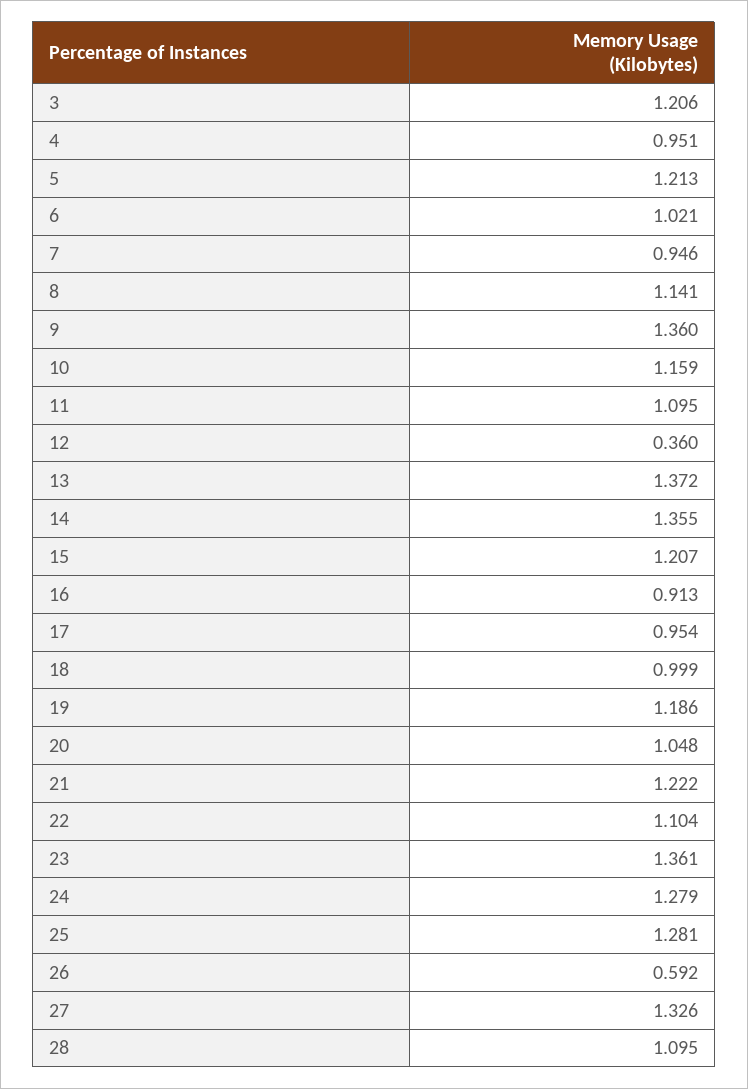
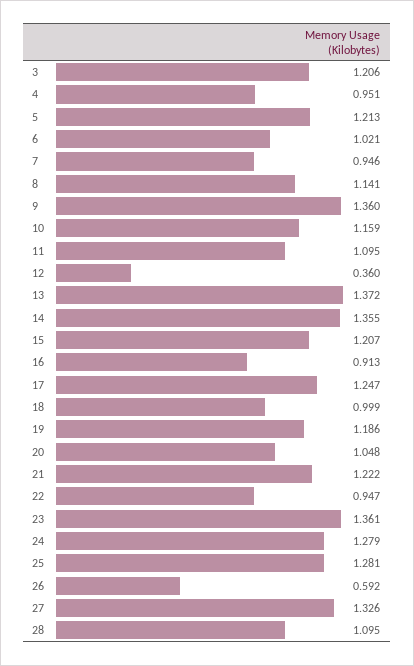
  {
    "3": 1.206,
    "4": 0.951,
    "5": 1.213,
    "6": 1.021,
    "7": 0.946,
    "8": 1.141,
    "9": 1.36,
    "10": 1.159,
    "11": 1.095,
    "12": 0.36,
    "13": 1.372,
    "14": 1.355,
    "15": 1.207,
    "16": 0.913,
-   "17": 0.954,
+   "17": 1.247,
    "18": 0.999,
    "19": 1.186,
    "20": 1.048,
    "21": 1.222,
-   "22": 1.104,
+   "22": 0.947,
    "23": 1.361,
    "24": 1.279,
    "25": 1.281,
    "26": 0.592,
    "27": 1.326,
    "28": 1.095
  }

